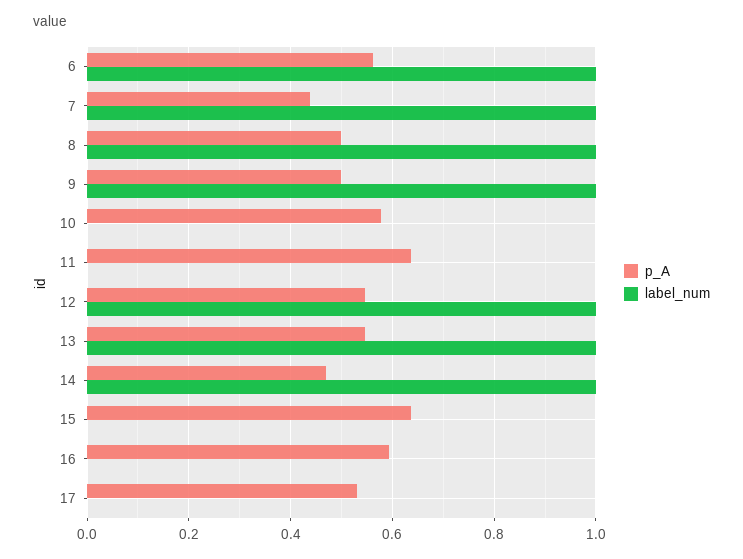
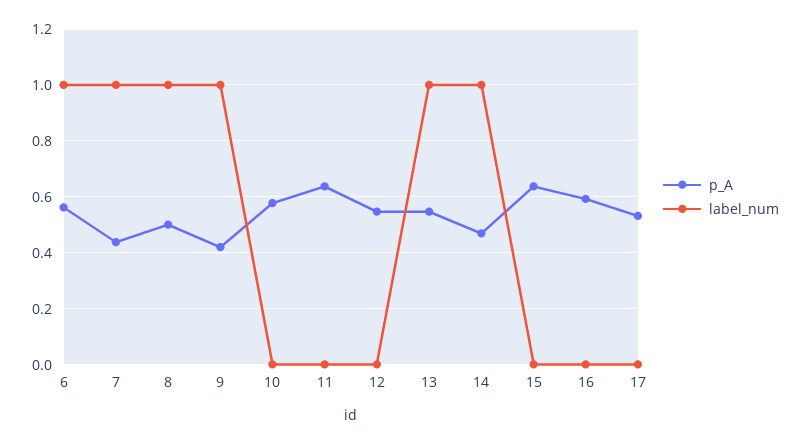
  {
    "p_A": {
      "6": 0.56,
      "7": 0.44,
      "8": 0.5,
-     "9": 0.5,
+     "9": 0.425,
      "10": 0.58,
      "11": 0.64,
      "12": 0.54,
      "13": 0.54,
      "14": 0.46,
      "15": 0.64,
      "16": 0.6,
      "17": 0.54
    },
    "label_num": {
      "6": 1,
      "7": 1,
      "8": 1,
      "9": 1,
      "10": 0,
      "11": 0,
-     "12": 1,
+     "12": 0,
      "13": 1,
      "14": 1,
      "15": 0,
      "16": 0,
      "17": 0
    }
  }

